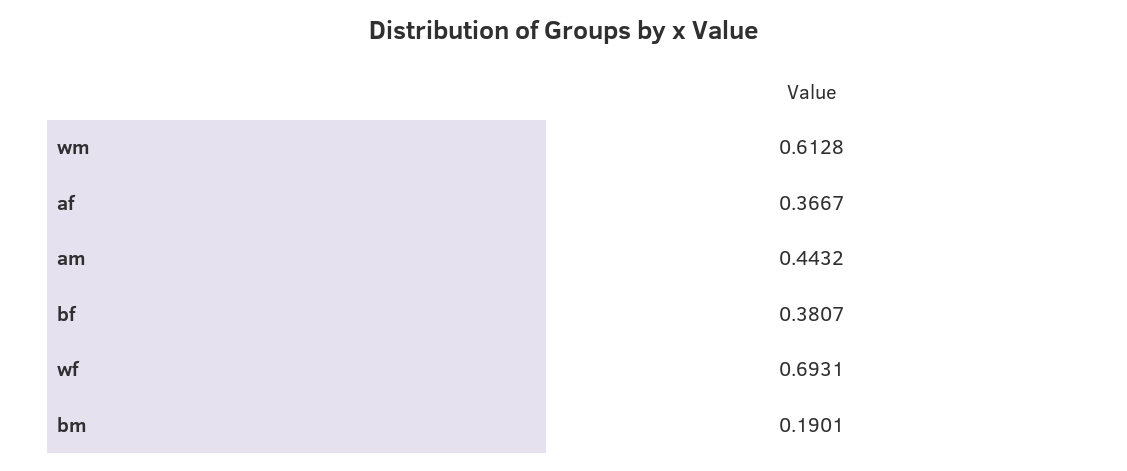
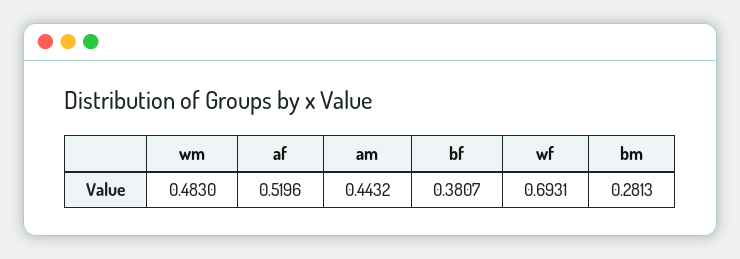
  {
-   "wm": 0.6128,
+   "wm": 0.483,
-   "af": 0.3667,
+   "af": 0.5196,
    "am": 0.4432,
    "bf": 0.3807,
    "wf": 0.6931,
-   "bm": 0.1901
+   "bm": 0.2813
  }

